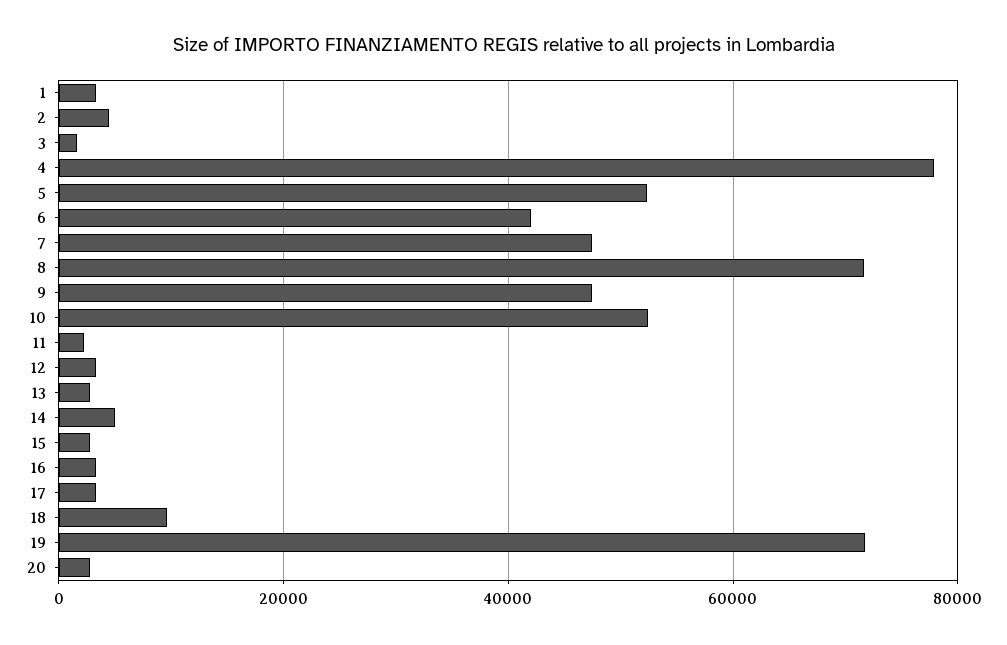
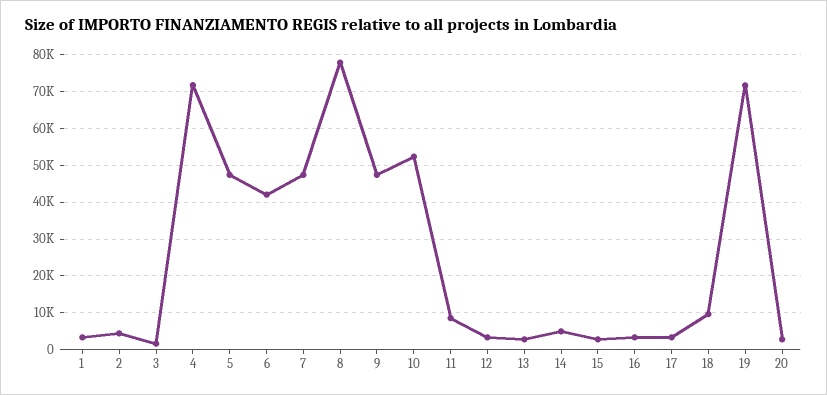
  {
    "1": 4000,
    "2": 4000,
    "3": 2000,
-   "4": 78000,
+   "4": 72000,
-   "5": 52000,
+   "5": 48000,
    "6": 42000,
    "7": 48000,
-   "8": 72000,
+   "8": 78000,
    "9": 48000,
    "10": 52000,
-   "11": 2000,
+   "11": 8000,
    "12": 4000,
    "13": 2000,
    "14": 4000,
    "15": 2000,
    "16": 4000,
    "17": 4000,
    "18": 10000,
    "19": 72000,
    "20": 2000
  }

